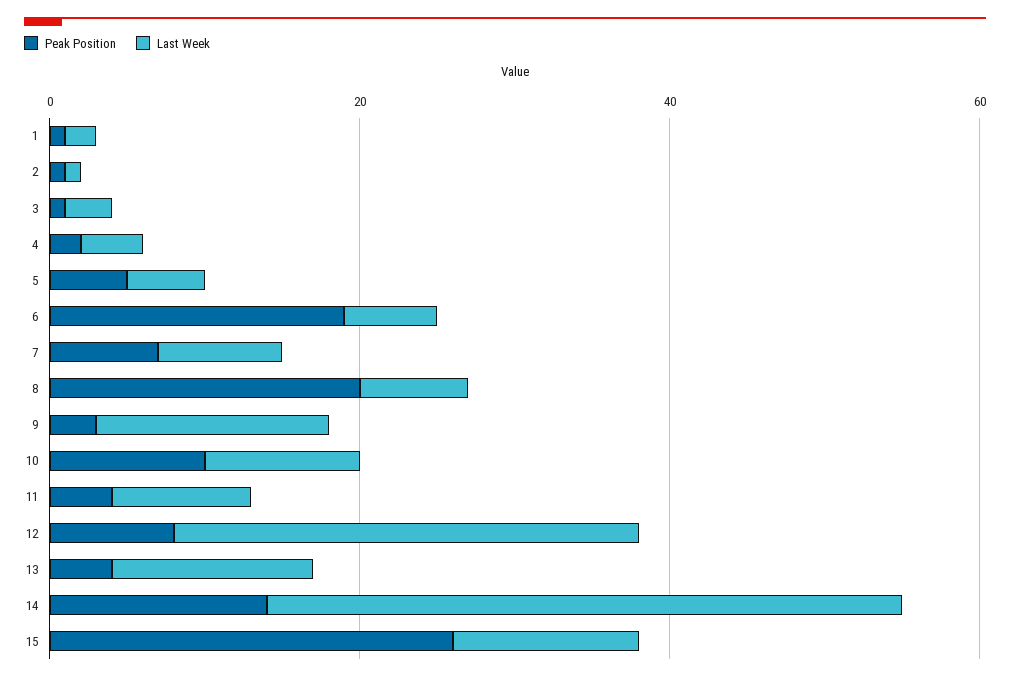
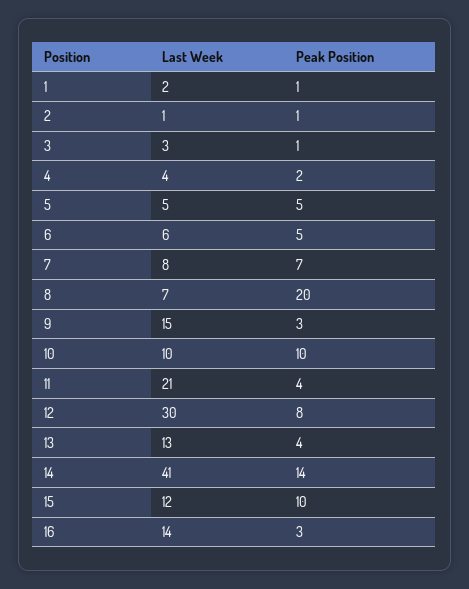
  {
    "Peak Position": {
      "1": 1,
      "2": 1,
      "3": 1,
      "4": 2,
      "5": 5,
-     "6": 20,
+     "6": 5,
      "7": 7,
      "8": 20,
      "9": 3,
      "10": 10,
      "11": 4,
      "12": 8,
      "13": 4,
      "14": 14,
-     "15": 25
+     "15": 10,
+     "16": 3
    },
    "Last Week": {
      "1": 2,
      "2": 1,
      "3": 3,
      "4": 4,
      "5": 5,
      "6": 6,
      "7": 8,
      "8": 7,
      "9": 15,
      "10": 10,
-     "11": 10,
+     "11": 21,
      "12": 30,
      "13": 13,
      "14": 41,
-     "15": 12
+     "15": 12,
+     "16": 14
    }
  }

